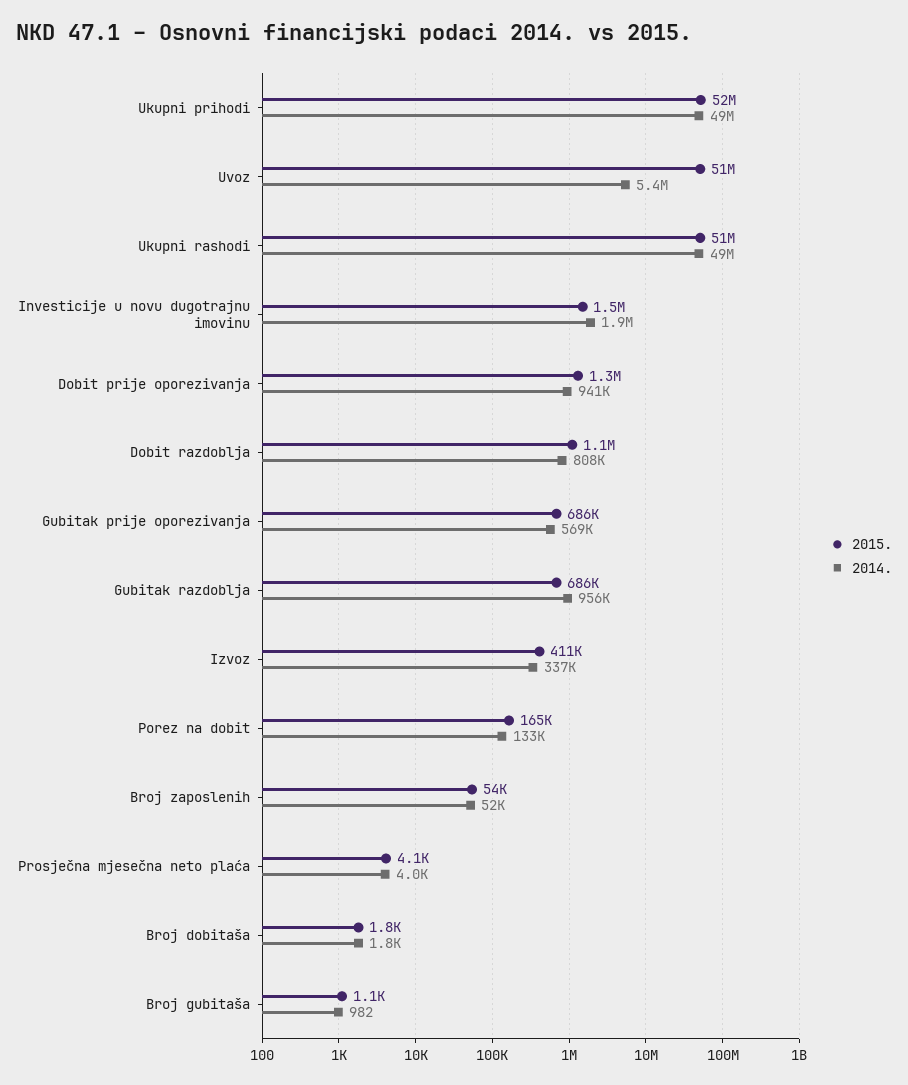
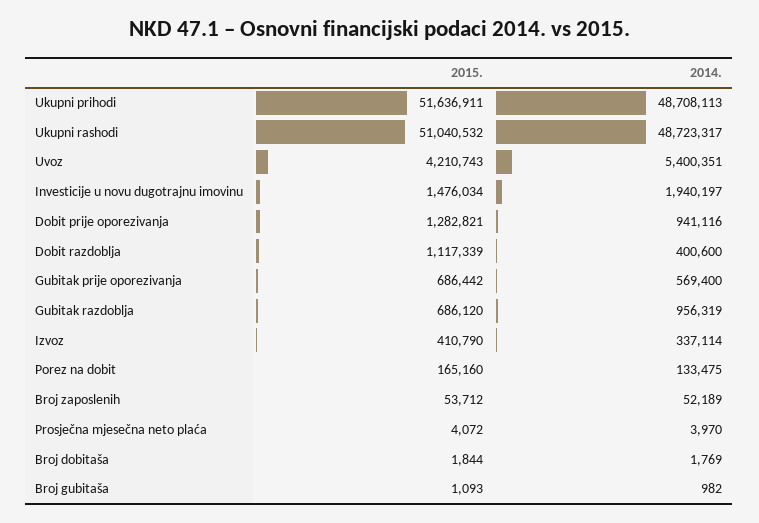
  {
    "2015.": {
      "Ukupni prihodi": 51636911,
-     "Uvoz": 51000000,
+     "Uvoz": 4210743,
      "Ukupni rashodi": 51040532,
      "Investicije u novu dugotrajnu imovinu": 1476034,
      "Dobit prije oporezivanja": 1282821,
      "Dobit razdoblja": 1117339,
      "Gubitak prije oporezivanja": 686442,
      "Gubitak razdoblja": 686120,
      "Izvoz": 410790,
      "Porez na dobit": 165160,
      "Broj zaposlenih": 53712,
      "Prosječna mjesečna neto plaća": 4072,
      "Broj dobitaša": 1844,
      "Broj gubitaša": 1093
    },
    "2014.": {
      "Ukupni prihodi": 48708113,
      "Uvoz": 5400351,
      "Ukupni rashodi": 48723317,
      "Investicije u novu dugotrajnu imovinu": 1940197,
      "Dobit prije oporezivanja": 941116,
-     "Dobit razdoblja": 808000,
+     "Dobit razdoblja": 400600,
      "Gubitak prije oporezivanja": 569400,
      "Gubitak razdoblja": 956319,
      "Izvoz": 337114,
      "Porez na dobit": 133475,
      "Broj zaposlenih": 52189,
      "Prosječna mjesečna neto plaća": 3970,
      "Broj dobitaša": 1769,
      "Broj gubitaša": 982
    }
  }

